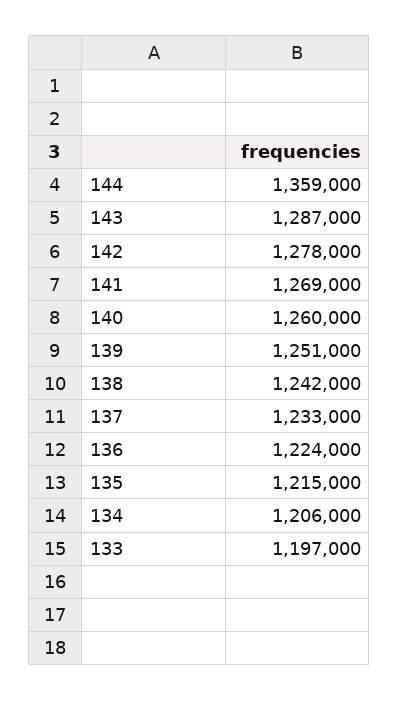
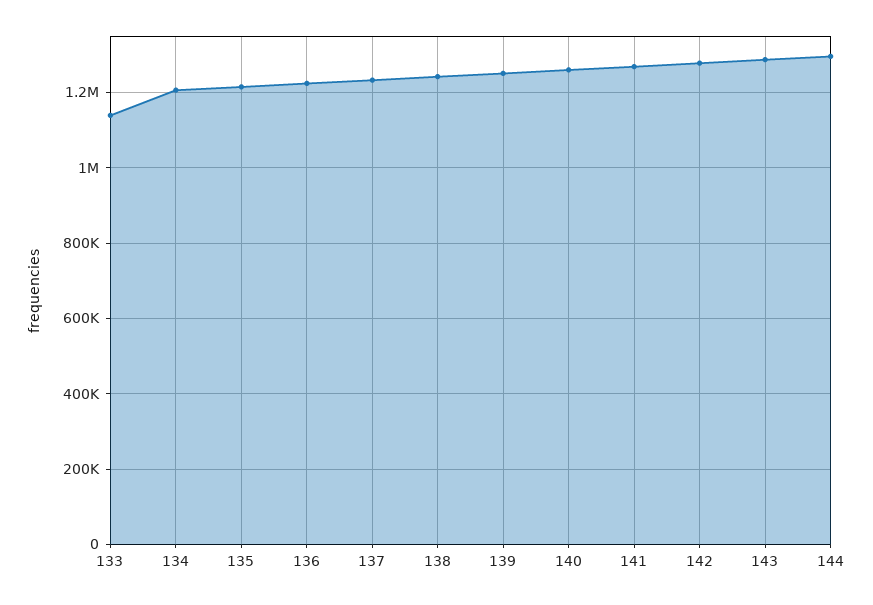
  {
-   "144": 1359000,
+   "144": 1300000,
    "143": 1287000,
    "142": 1278000,
    "141": 1269000,
    "140": 1260000,
    "139": 1251000,
    "138": 1242000,
    "137": 1233000,
    "136": 1224000,
    "135": 1215000,
    "134": 1206000,
-   "133": 1197000
+   "133": 1140000
  }

